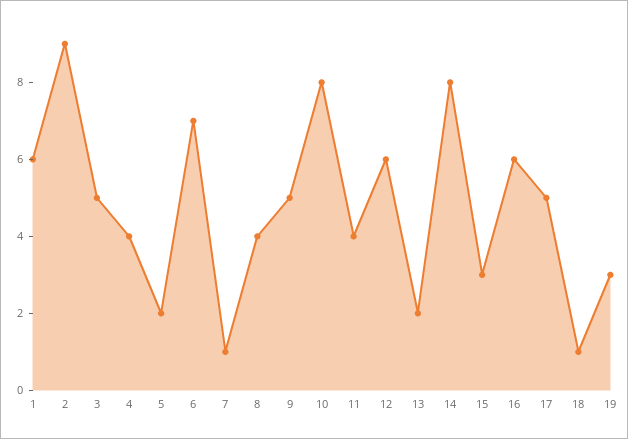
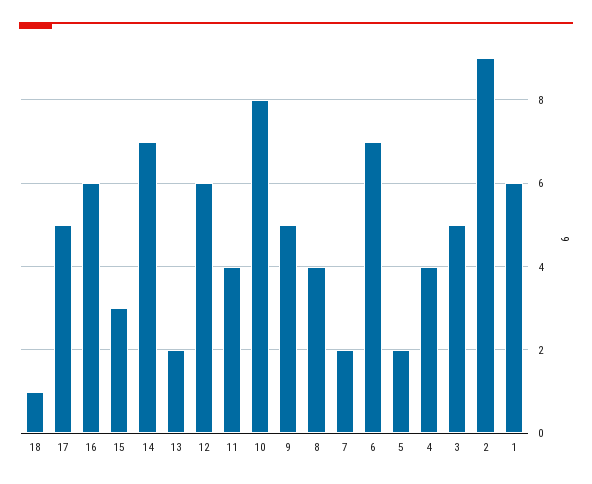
  {
    "1": 6,
    "2": 9,
    "3": 5,
    "4": 4,
    "5": 2,
    "6": 7,
-   "7": 1,
+   "7": 2,
    "8": 4,
    "9": 5,
    "10": 8,
    "11": 4,
    "12": 6,
    "13": 2,
-   "14": 8,
+   "14": 7,
    "15": 3,
    "16": 6,
    "17": 5,
-   "18": 1,
+   "18": 1
-   "19": 3
  }

